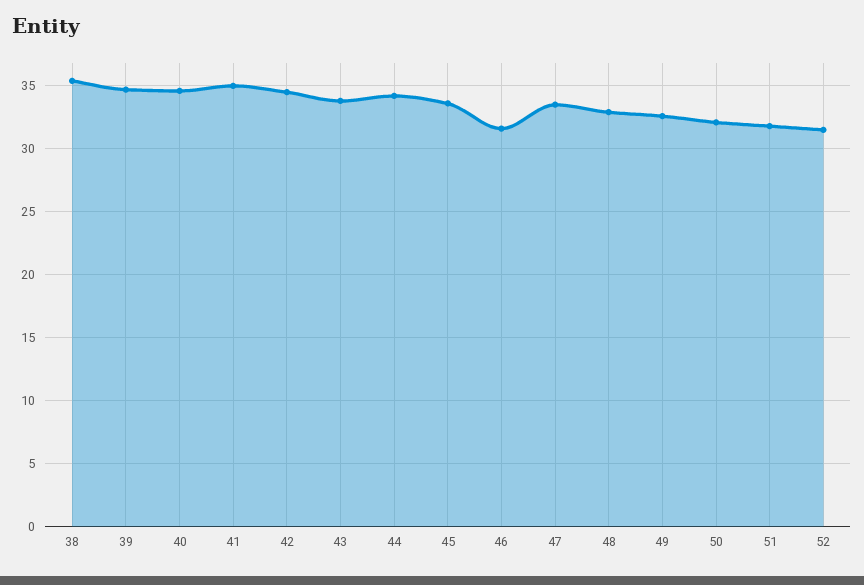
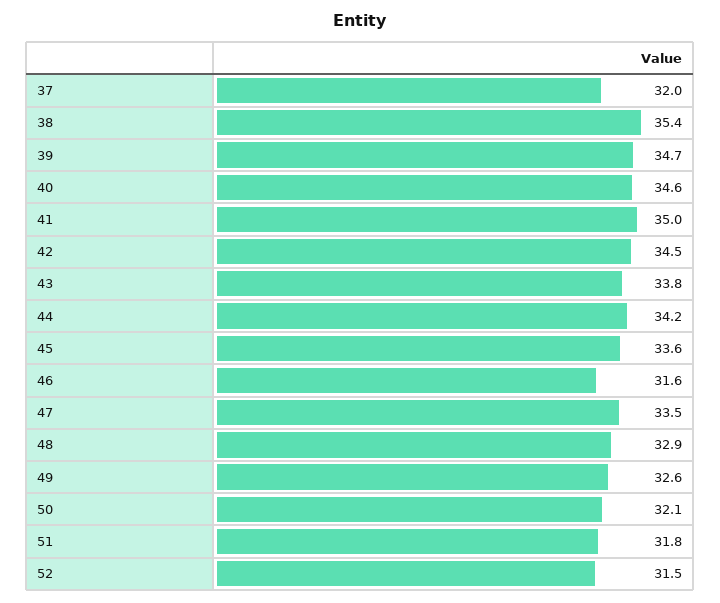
  {
    "38": 35.4,
    "39": 34.7,
    "40": 34.6,
    "41": 35,
    "42": 34.5,
    "43": 33.8,
    "44": 34.2,
    "45": 33.6,
    "46": 31.6,
    "47": 33.5,
    "48": 32.9,
    "49": 32.6,
    "50": 32.1,
    "51": 31.8,
-   "52": 31.5
+   "52": 31.5,
+   "37": 32
  }

